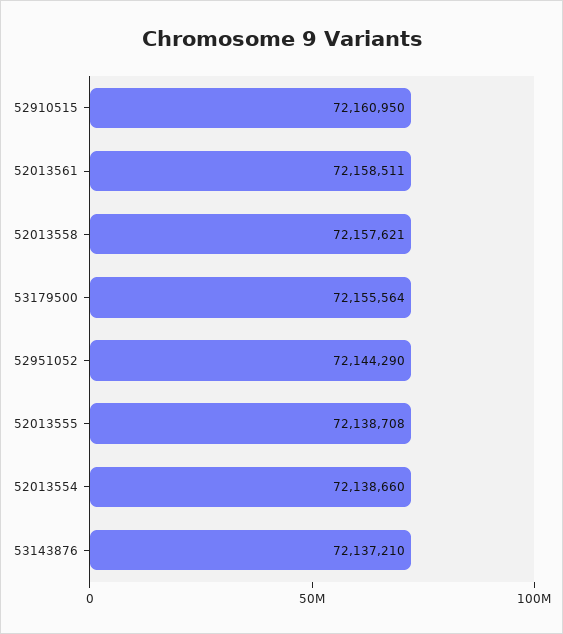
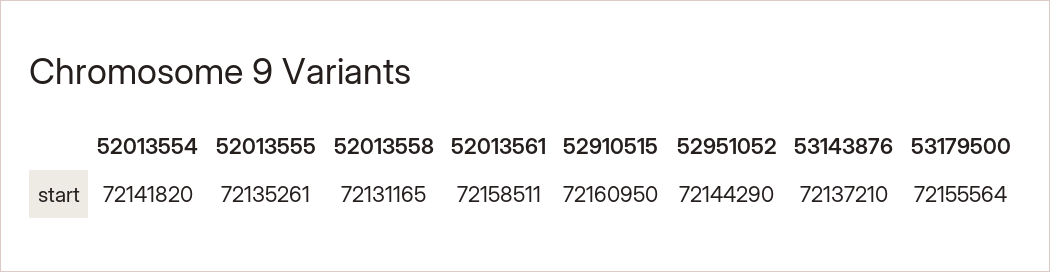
  {
    "52910515": 72160950,
    "52013561": 72158511,
-   "52013558": 72157621,
+   "52013558": 72131165,
    "53179500": 72155564,
    "52951052": 72144290,
-   "52013555": 72138708,
+   "52013555": 72135261,
-   "52013554": 72138660,
+   "52013554": 72141820,
    "53143876": 72137210
  }

